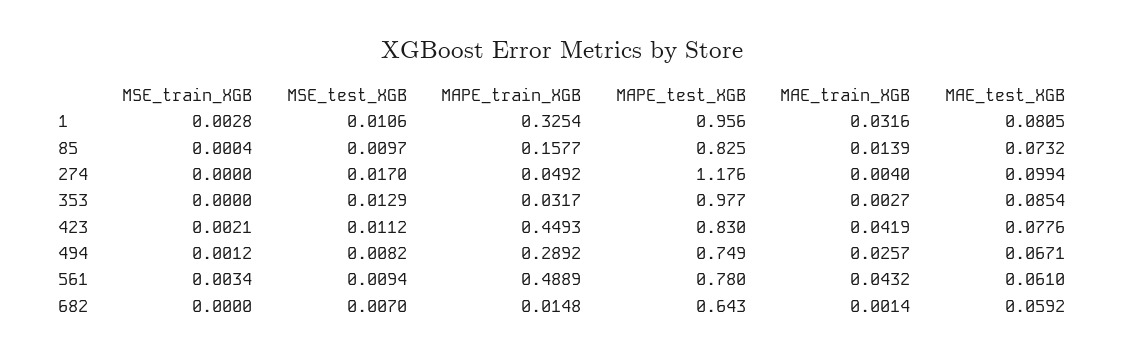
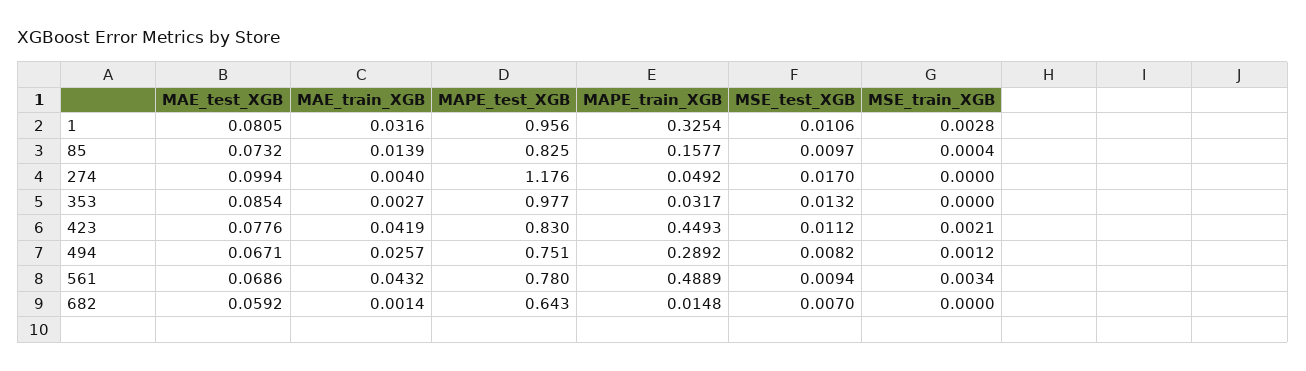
  {
    "MSE_train_XGB": {
      "1": 0.0028,
      "85": 0.0004,
      "274": 0,
      "353": 0,
      "423": 0.0021,
      "494": 0.0012,
      "561": 0.0034,
      "682": 0
    },
    "MSE_test_XGB": {
      "1": 0.0106,
      "85": 0.0097,
      "274": 0.017,
-     "353": 0.0129,
+     "353": 0.0132,
      "423": 0.0112,
      "494": 0.0082,
      "561": 0.0094,
      "682": 0.007
    },
    "MAPE_train_XGB": {
      "1": 0.3254,
      "85": 0.1577,
      "274": 0.0492,
      "353": 0.0317,
      "423": 0.4493,
      "494": 0.2892,
      "561": 0.4889,
      "682": 0.0148
    },
    "MAPE_test_XGB": {
      "1": 0.956,
      "85": 0.825,
      "274": 1.176,
      "353": 0.977,
      "423": 0.83,
-     "494": 0.749,
+     "494": 0.751,
      "561": 0.78,
      "682": 0.643
    },
    "MAE_train_XGB": {
      "1": 0.0316,
      "85": 0.0139,
      "274": 0.004,
      "353": 0.0027,
      "423": 0.0419,
      "494": 0.0257,
      "561": 0.0432,
      "682": 0.0014
    },
    "MAE_test_XGB": {
      "1": 0.0805,
      "85": 0.0732,
      "274": 0.0994,
      "353": 0.0854,
      "423": 0.0776,
      "494": 0.0671,
-     "561": 0.061,
+     "561": 0.0686,
      "682": 0.0592
    }
  }

